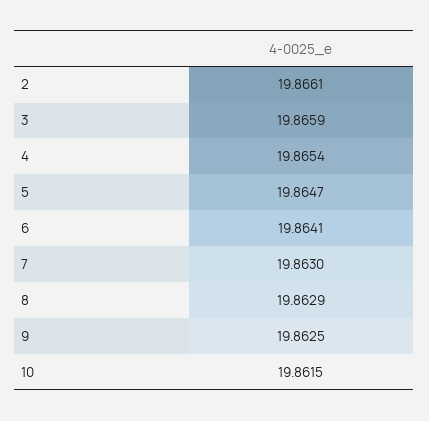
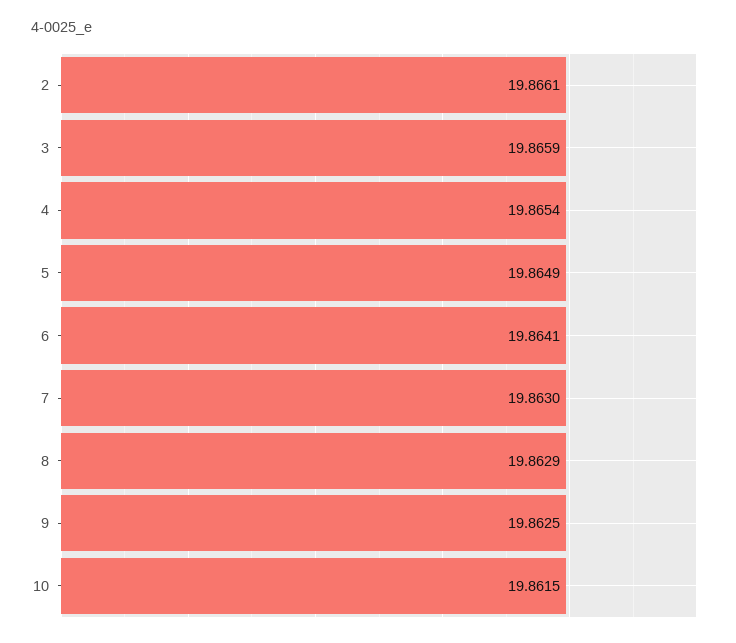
  {
    "2": 19.8661,
    "3": 19.8659,
    "4": 19.8654,
-   "5": 19.8647,
+   "5": 19.8649,
    "6": 19.8641,
    "7": 19.863,
    "8": 19.8629,
    "9": 19.8625,
    "10": 19.8615
  }

